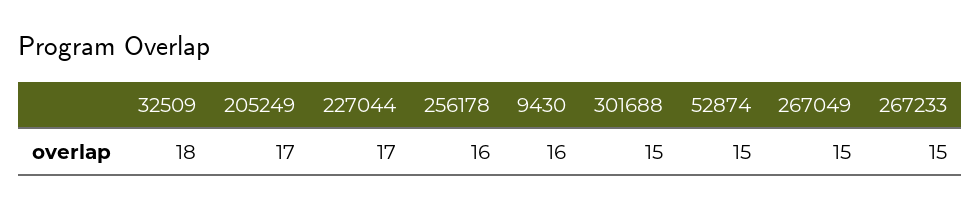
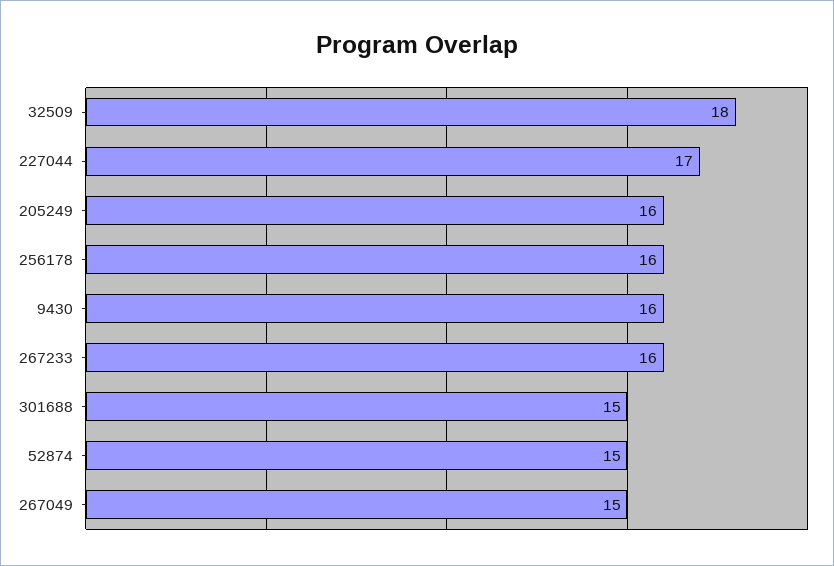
  {
    "32509": 18,
-   "205249": 17,
+   "205249": 16,
    "227044": 17,
    "256178": 16,
    "9430": 16,
    "301688": 15,
    "52874": 15,
    "267049": 15,
-   "267233": 15
+   "267233": 16
  }

